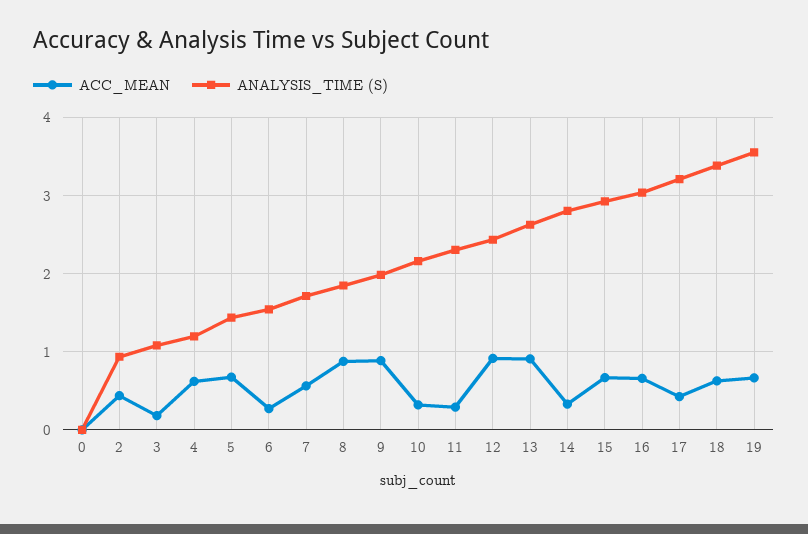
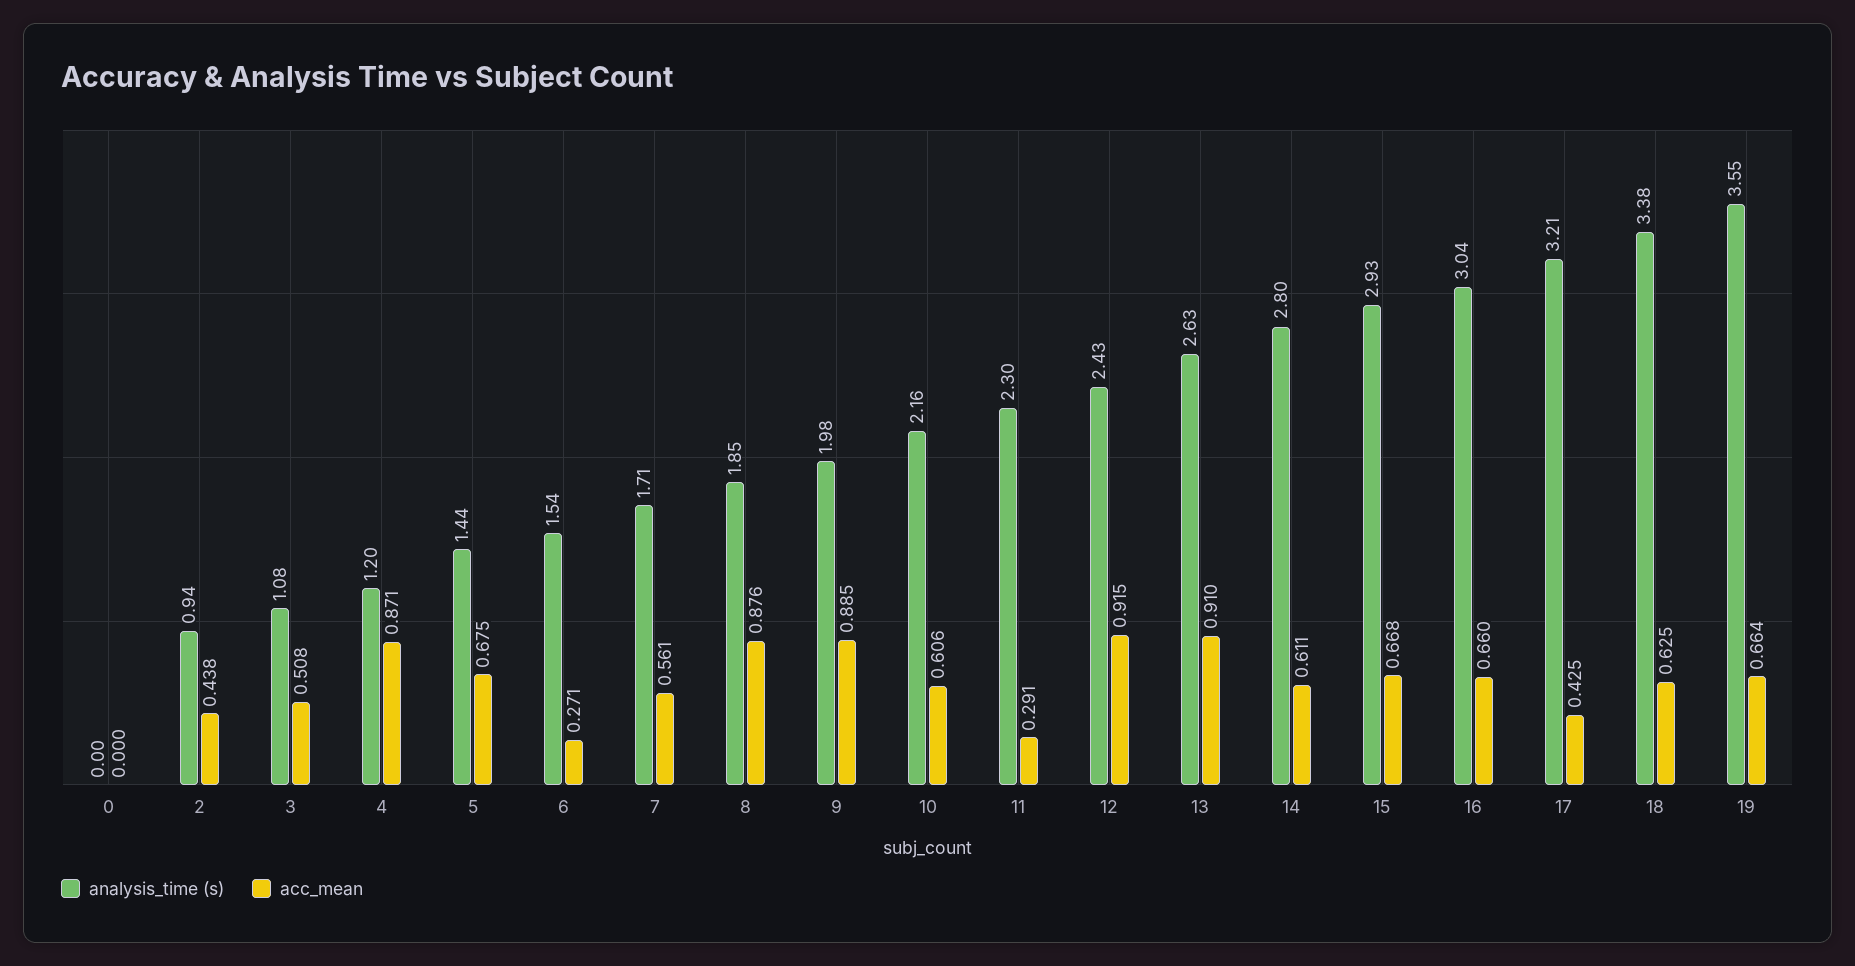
  {
    "ACC_MEAN": {
      "0": 0,
      "2": 0.438,
-     "3": 0.2,
+     "3": 0.508,
-     "4": 0.6,
+     "4": 0.871,
      "5": 0.675,
      "6": 0.271,
      "7": 0.561,
      "8": 0.876,
      "9": 0.885,
-     "10": 0.3,
+     "10": 0.606,
      "11": 0.291,
      "12": 0.915,
      "13": 0.91,
-     "14": 0.3,
+     "14": 0.611,
      "15": 0.668,
      "16": 0.66,
      "17": 0.425,
      "18": 0.625,
      "19": 0.664
    },
    "ANALYSIS_TIME (S)": {
      "0": 0,
      "2": 0.94,
      "3": 1.08,
      "4": 1.2,
      "5": 1.44,
      "6": 1.54,
      "7": 1.71,
      "8": 1.85,
      "9": 1.98,
      "10": 2.16,
      "11": 2.3,
      "12": 2.43,
      "13": 2.63,
      "14": 2.8,
      "15": 2.93,
      "16": 3.04,
      "17": 3.21,
      "18": 3.38,
      "19": 3.55
    }
  }

